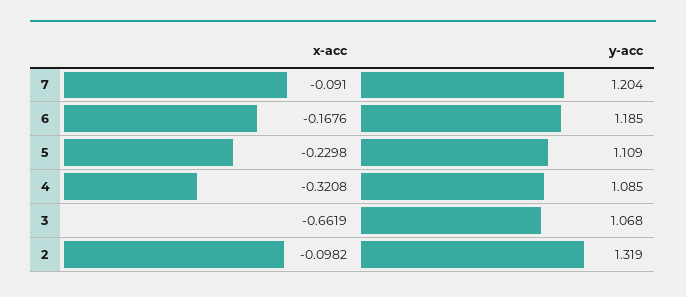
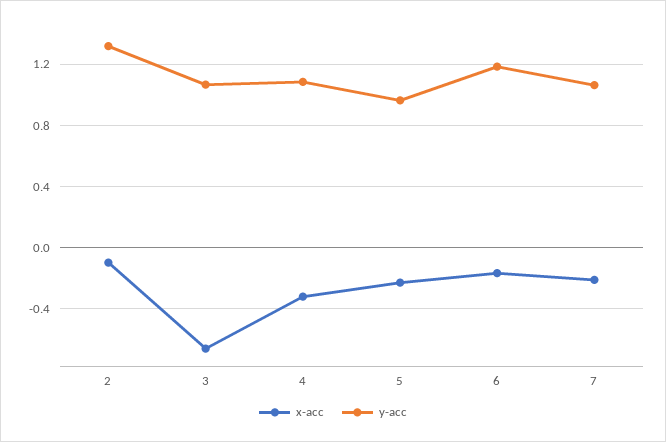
  {
    "x-acc": {
-     "7": -0.091,
+     "7": -0.2,
      "6": -0.1676,
      "5": -0.2298,
      "4": -0.3208,
      "3": -0.6619,
      "2": -0.0982
    },
    "y-acc": {
-     "7": 1.204,
+     "7": 1.05,
      "6": 1.185,
-     "5": 1.109,
+     "5": 0.95,
      "4": 1.085,
      "3": 1.068,
      "2": 1.319
    }
  }

